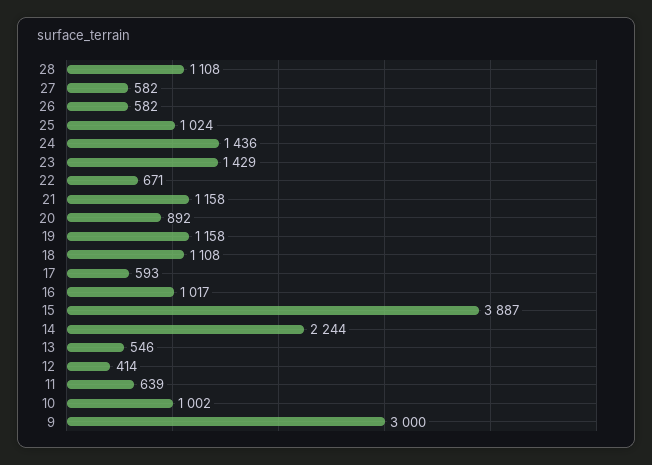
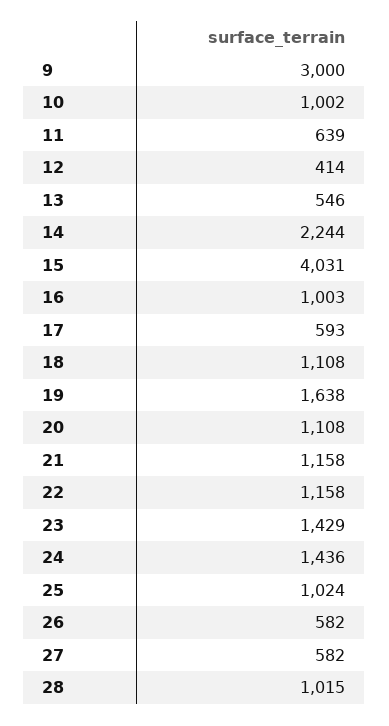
  {
-   "28": 1108,
+   "28": 1015,
    "27": 582,
    "26": 582,
    "25": 1024,
    "24": 1436,
    "23": 1429,
-   "22": 671,
+   "22": 1158,
    "21": 1158,
-   "20": 892,
+   "20": 1108,
-   "19": 1158,
+   "19": 1638,
    "18": 1108,
    "17": 593,
-   "16": 1017,
+   "16": 1003,
-   "15": 3887,
+   "15": 4031,
    "14": 2244,
    "13": 546,
    "12": 414,
    "11": 639,
    "10": 1002,
    "9": 3000
  }

